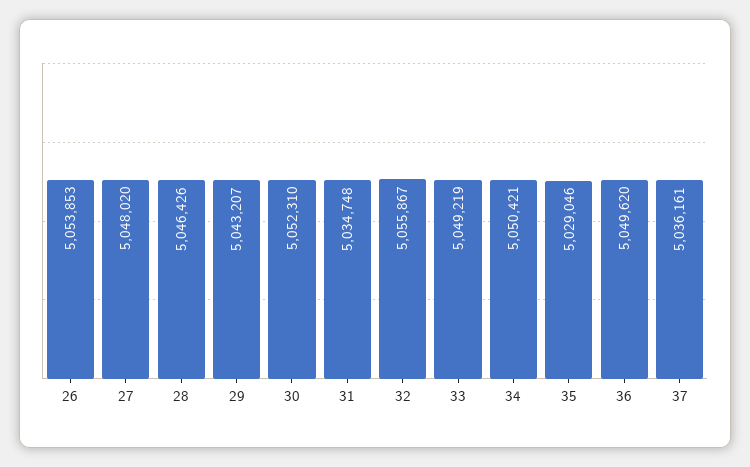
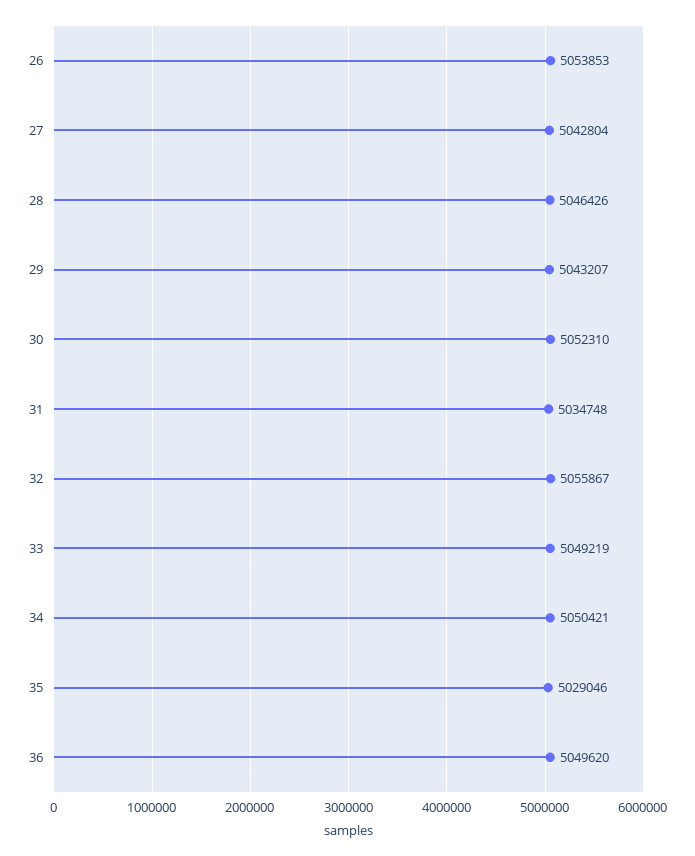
  {
    "26": 5053853,
-   "27": 5048020,
+   "27": 5042804,
    "28": 5046426,
    "29": 5043207,
    "30": 5052310,
    "31": 5034748,
    "32": 5055867,
    "33": 5049219,
    "34": 5050421,
    "35": 5029046,
-   "36": 5049620,
+   "36": 5049620
-   "37": 5036161
  }

